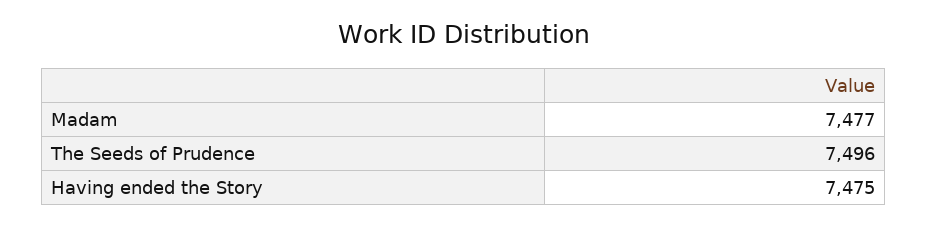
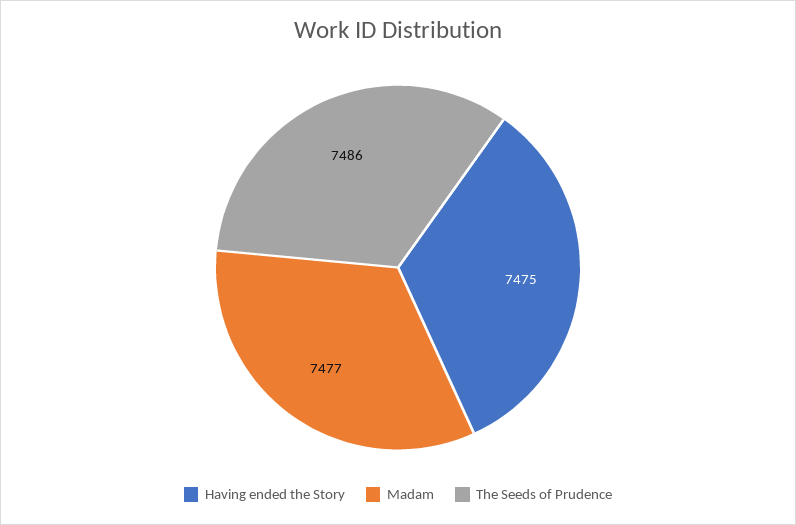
  {
    "Madam": 7477,
-   "The Seeds of Prudence": 7496,
+   "The Seeds of Prudence": 7486,
    "Having ended the Story": 7475
  }

